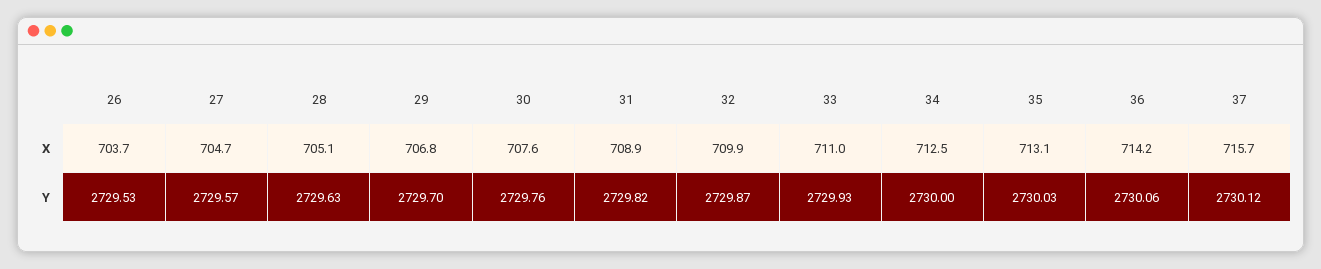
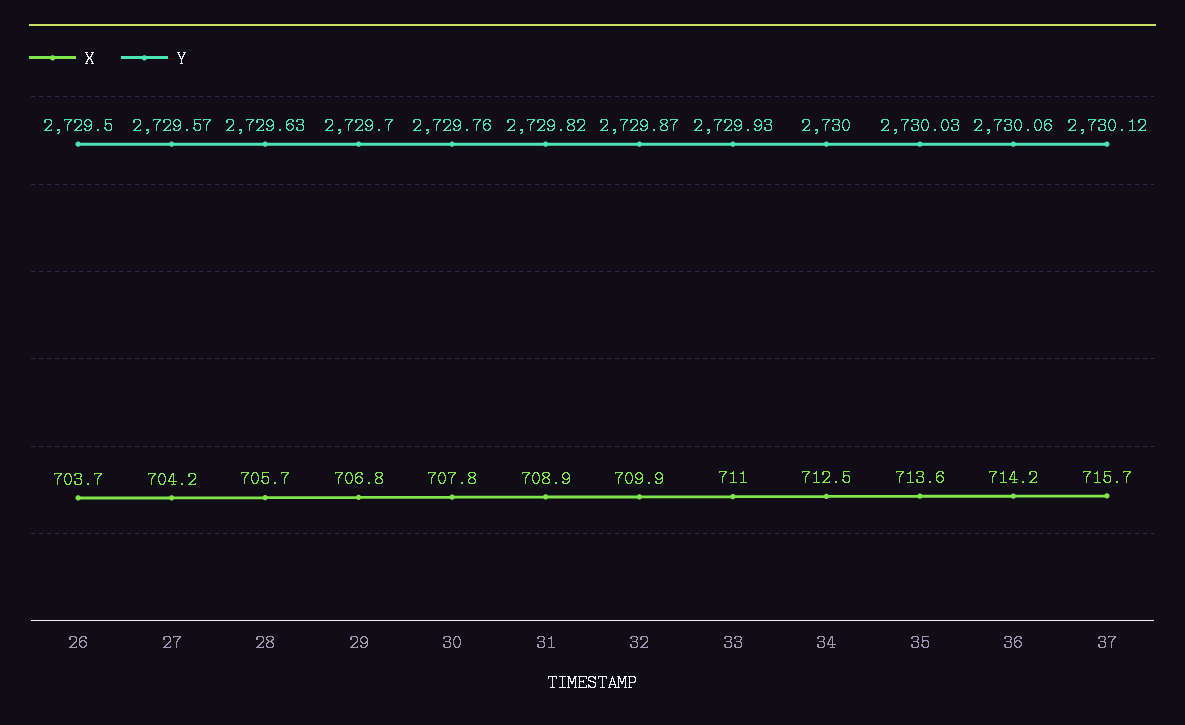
  {
    "X": {
      "26": 703.7,
-     "27": 704.7,
+     "27": 704.2,
-     "28": 705.1,
+     "28": 705.7,
      "29": 706.8,
-     "30": 707.6,
+     "30": 707.8,
      "31": 708.9,
      "32": 709.9,
      "33": 711,
      "34": 712.5,
-     "35": 713.1,
+     "35": 713.6,
      "36": 714.2,
      "37": 715.7
    },
    "Y": {
-     "26": 2729.53,
+     "26": 2729.5,
      "27": 2729.57,
      "28": 2729.63,
      "29": 2729.7,
      "30": 2729.76,
      "31": 2729.82,
      "32": 2729.87,
      "33": 2729.93,
      "34": 2730,
      "35": 2730.03,
      "36": 2730.06,
      "37": 2730.12
    }
  }

